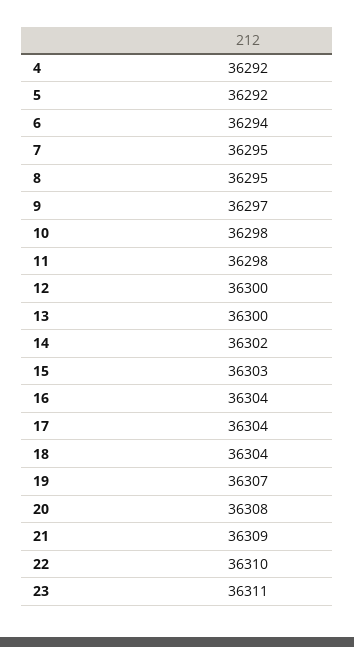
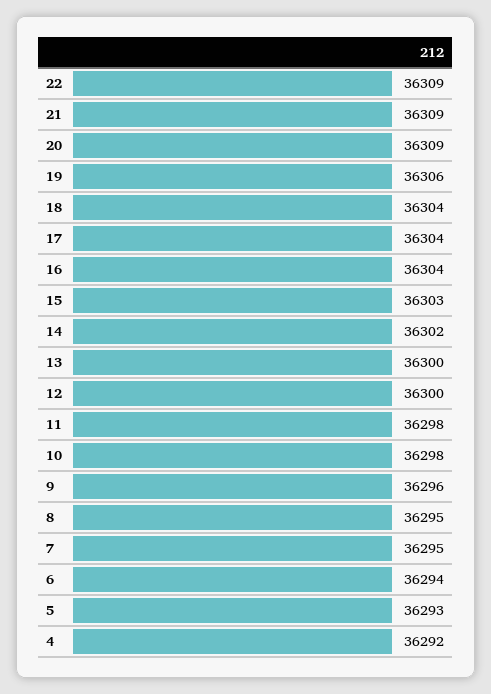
  {
    "4": 36292,
-   "5": 36292,
+   "5": 36293,
    "6": 36294,
    "7": 36295,
    "8": 36295,
-   "9": 36297,
+   "9": 36296,
    "10": 36298,
    "11": 36298,
    "12": 36300,
    "13": 36300,
    "14": 36302,
    "15": 36303,
    "16": 36304,
    "17": 36304,
    "18": 36304,
-   "19": 36307,
+   "19": 36306,
-   "20": 36308,
+   "20": 36309,
    "21": 36309,
-   "22": 36310,
+   "22": 36309
-   "23": 36311
  }

